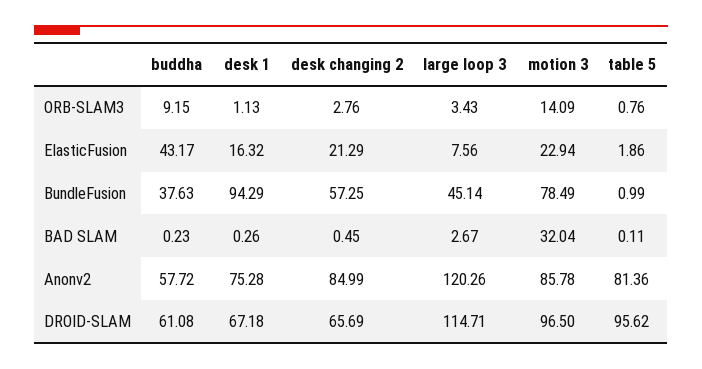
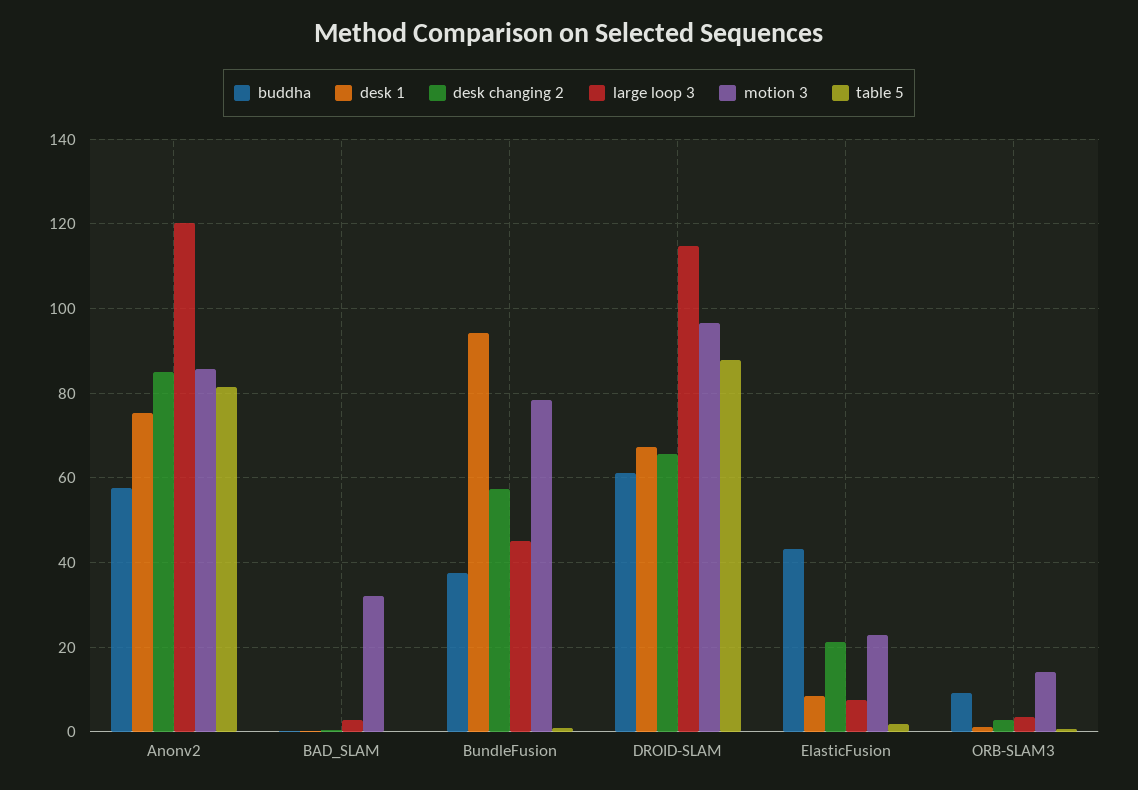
  {
    "buddha": {
      "ORB-SLAM3": 9.15,
      "ElasticFusion": 43.17,
      "BundleFusion": 37.63,
      "BAD SLAM": 0.23,
      "Anonv2": 57.72,
      "DROID-SLAM": 61.08
    },
    "desk 1": {
      "ORB-SLAM3": 1.13,
-     "ElasticFusion": 16.32,
+     "ElasticFusion": 8,
      "BundleFusion": 94.29,
      "BAD SLAM": 0.26,
      "Anonv2": 75.28,
      "DROID-SLAM": 67.18
    },
    "desk changing 2": {
      "ORB-SLAM3": 2.76,
      "ElasticFusion": 21.29,
      "BundleFusion": 57.25,
      "BAD SLAM": 0.45,
      "Anonv2": 84.99,
      "DROID-SLAM": 65.69
    },
    "large loop 3": {
      "ORB-SLAM3": 3.43,
      "ElasticFusion": 7.56,
      "BundleFusion": 45.14,
      "BAD SLAM": 2.67,
      "Anonv2": 120.26,
      "DROID-SLAM": 114.71
    },
    "motion 3": {
      "ORB-SLAM3": 14.09,
      "ElasticFusion": 22.94,
      "BundleFusion": 78.49,
      "BAD SLAM": 32.04,
      "Anonv2": 85.78,
      "DROID-SLAM": 96.5
    },
    "table 5": {
      "ORB-SLAM3": 0.76,
      "ElasticFusion": 1.86,
      "BundleFusion": 0.99,
      "BAD SLAM": 0.11,
      "Anonv2": 81.36,
-     "DROID-SLAM": 95.62
+     "DROID-SLAM": 88
    }
  }

